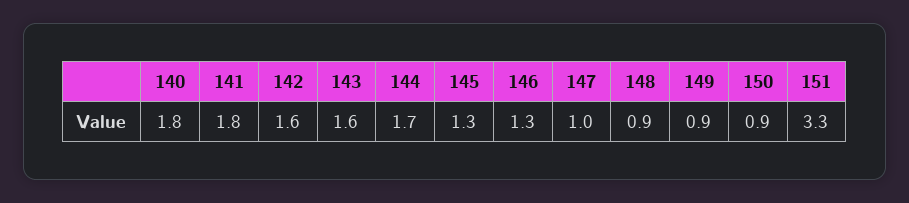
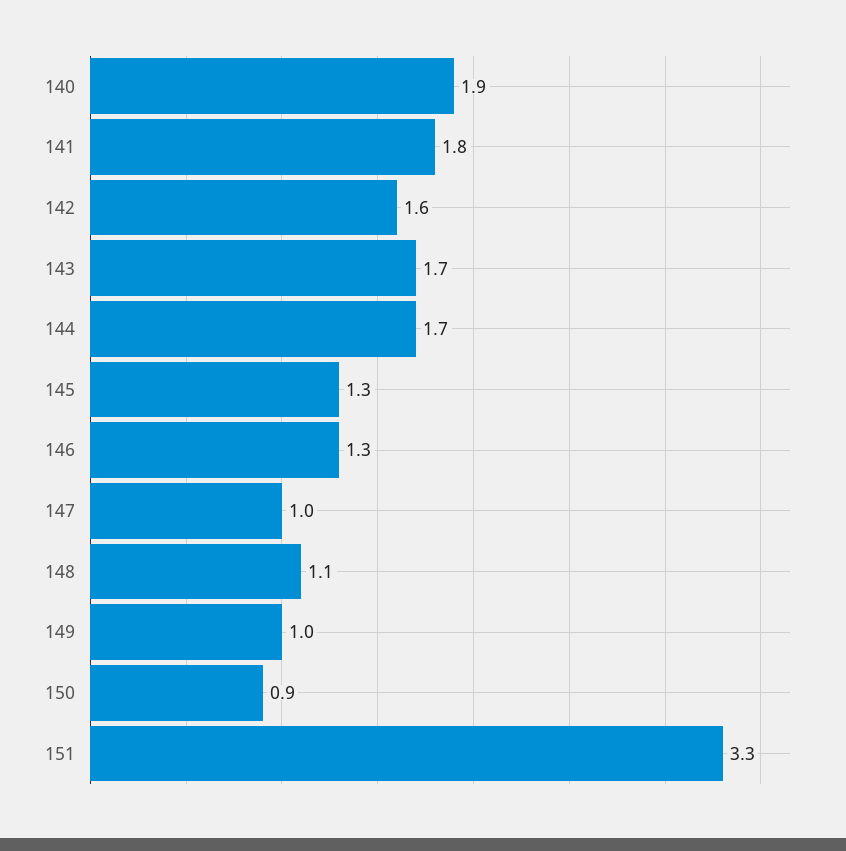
  {
-   "140": 1.8,
+   "140": 1.9,
    "141": 1.8,
    "142": 1.6,
-   "143": 1.6,
+   "143": 1.7,
    "144": 1.7,
    "145": 1.3,
    "146": 1.3,
    "147": 1,
-   "148": 0.9,
+   "148": 1.1,
-   "149": 0.9,
+   "149": 1,
    "150": 0.9,
    "151": 3.3
  }

